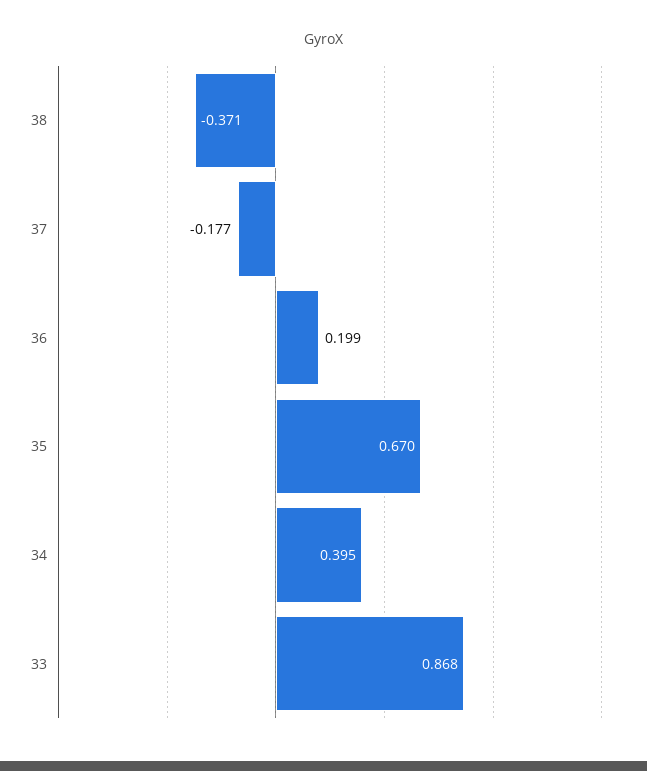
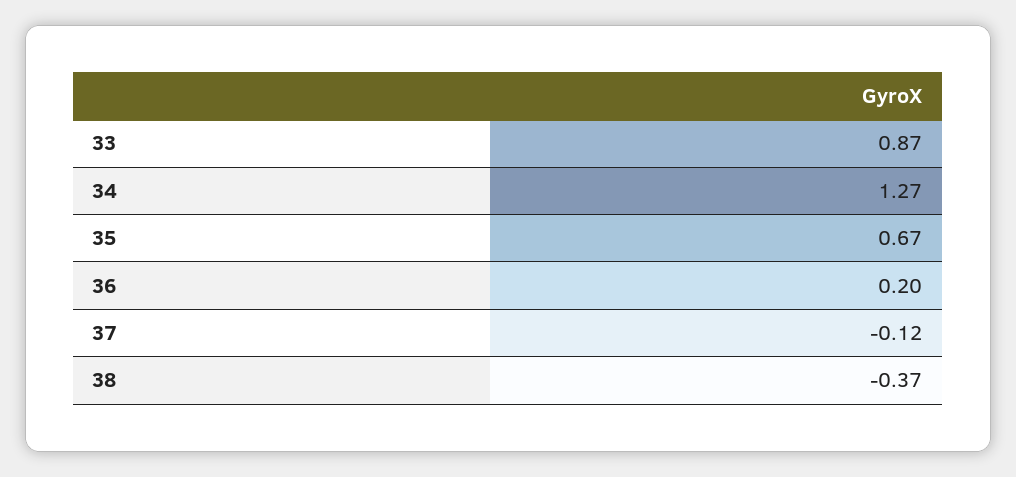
  {
    "38": -0.371,
-   "37": -0.177,
+   "37": -0.12,
    "36": 0.199,
    "35": 0.67,
-   "34": 0.395,
+   "34": 1.27,
    "33": 0.868
  }

